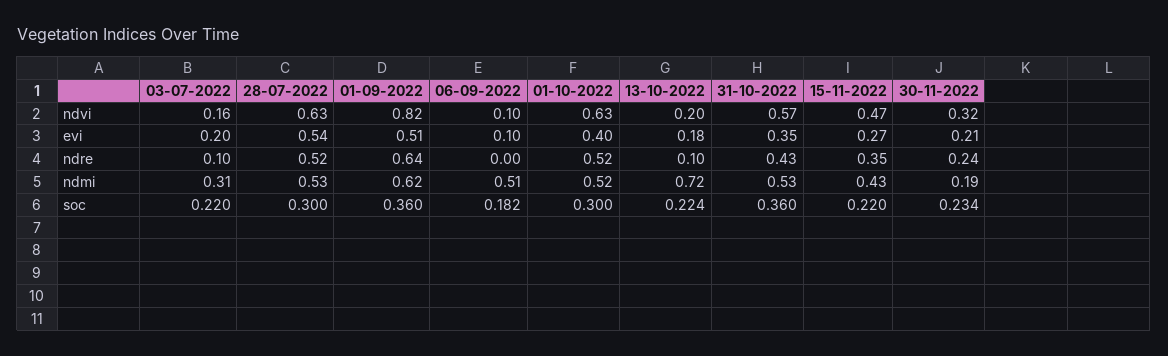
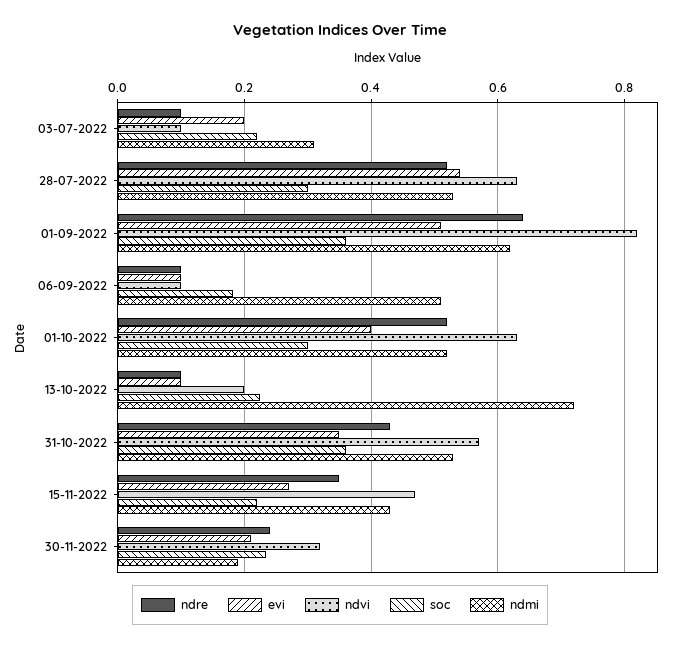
  {
    "ndvi": {
-     "03-07-2022": 0.16,
+     "03-07-2022": 0.1,
      "28-07-2022": 0.63,
      "01-09-2022": 0.82,
      "06-09-2022": 0.1,
      "01-10-2022": 0.63,
      "13-10-2022": 0.2,
      "31-10-2022": 0.57,
      "15-11-2022": 0.47,
      "30-11-2022": 0.32
    },
    "evi": {
      "03-07-2022": 0.2,
      "28-07-2022": 0.54,
      "01-09-2022": 0.51,
      "06-09-2022": 0.1,
      "01-10-2022": 0.4,
-     "13-10-2022": 0.18,
+     "13-10-2022": 0.1,
      "31-10-2022": 0.35,
      "15-11-2022": 0.27,
      "30-11-2022": 0.21
    },
    "ndre": {
      "03-07-2022": 0.1,
      "28-07-2022": 0.52,
      "01-09-2022": 0.64,
-     "06-09-2022": 0,
+     "06-09-2022": 0.1,
      "01-10-2022": 0.52,
      "13-10-2022": 0.1,
      "31-10-2022": 0.43,
      "15-11-2022": 0.35,
      "30-11-2022": 0.24
    },
    "ndmi": {
      "03-07-2022": 0.31,
      "28-07-2022": 0.53,
      "01-09-2022": 0.62,
      "06-09-2022": 0.51,
      "01-10-2022": 0.52,
      "13-10-2022": 0.72,
      "31-10-2022": 0.53,
      "15-11-2022": 0.43,
      "30-11-2022": 0.19
    },
    "soc": {
      "03-07-2022": 0.22,
      "28-07-2022": 0.3,
      "01-09-2022": 0.36,
      "06-09-2022": 0.182,
      "01-10-2022": 0.3,
      "13-10-2022": 0.224,
      "31-10-2022": 0.36,
      "15-11-2022": 0.22,
      "30-11-2022": 0.234
    }
  }

